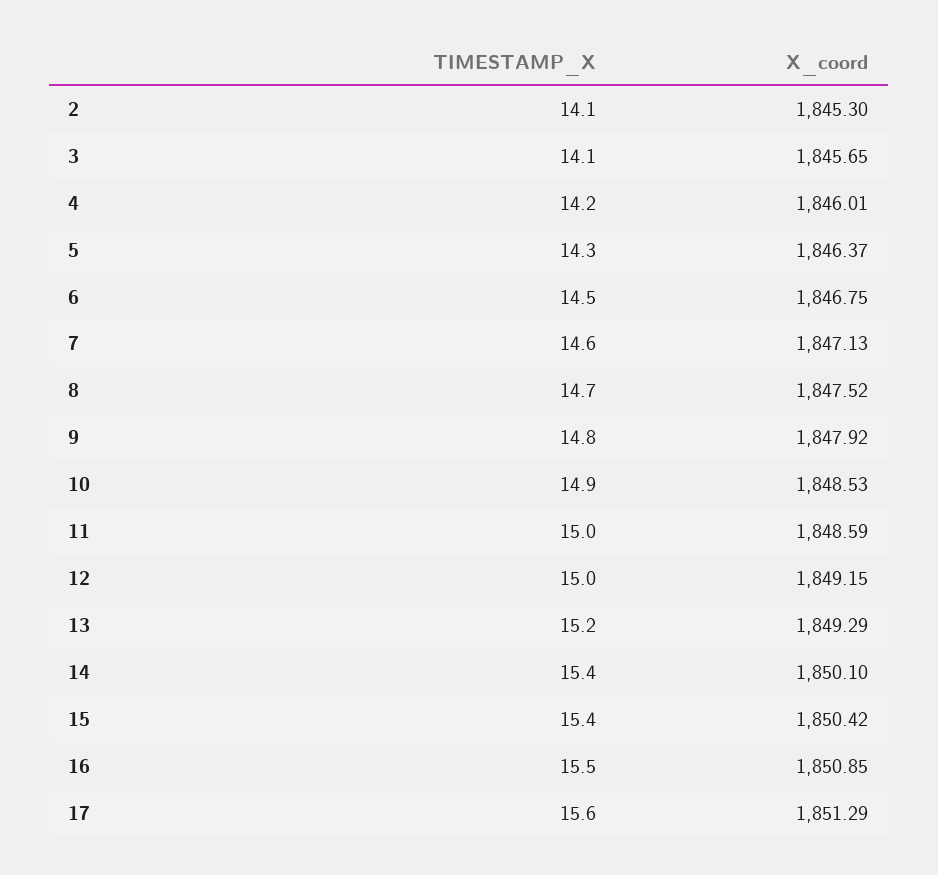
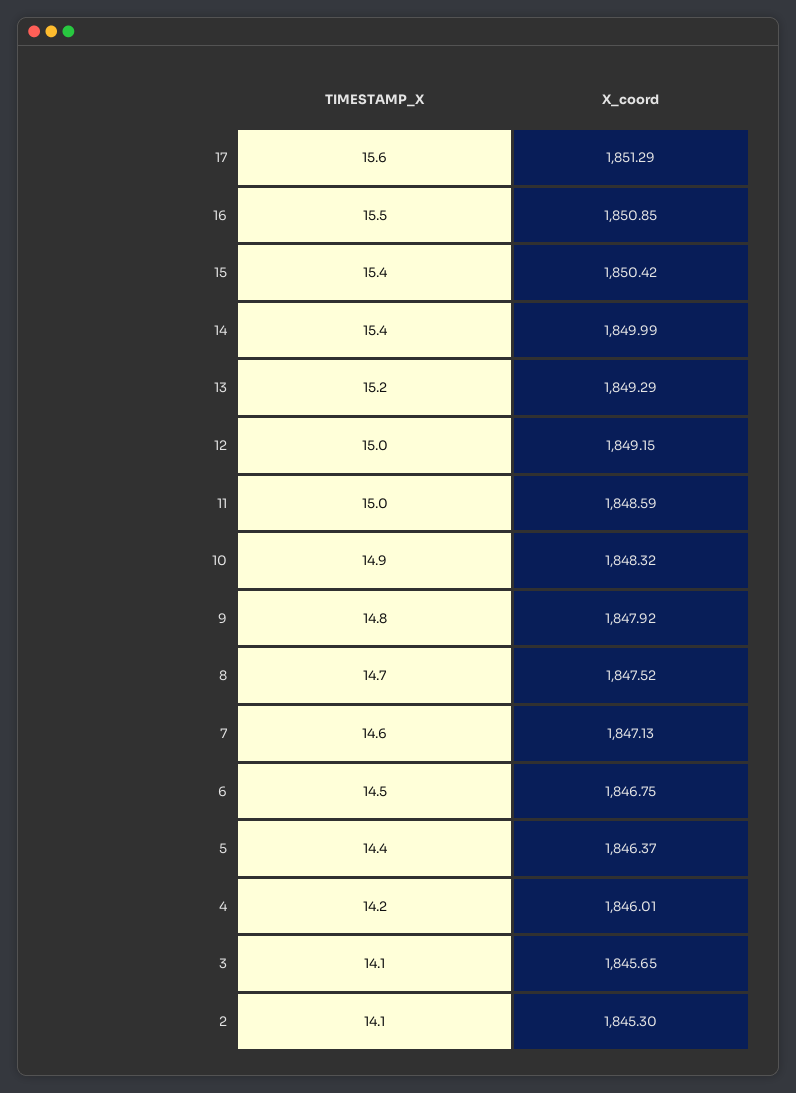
  {
    "TIMESTAMP_X": {
      "2": 14.1,
      "3": 14.1,
      "4": 14.2,
-     "5": 14.3,
+     "5": 14.4,
      "6": 14.5,
      "7": 14.6,
      "8": 14.7,
      "9": 14.8,
      "10": 14.9,
      "11": 15,
      "12": 15,
      "13": 15.2,
      "14": 15.4,
      "15": 15.4,
      "16": 15.5,
      "17": 15.6
    },
    "X_coord": {
      "2": 1845.3,
      "3": 1845.65,
      "4": 1846.01,
      "5": 1846.37,
      "6": 1846.75,
      "7": 1847.13,
      "8": 1847.52,
      "9": 1847.92,
-     "10": 1848.53,
+     "10": 1848.32,
      "11": 1848.59,
      "12": 1849.15,
      "13": 1849.29,
-     "14": 1850.1,
+     "14": 1849.99,
      "15": 1850.42,
      "16": 1850.85,
      "17": 1851.29
    }
  }

